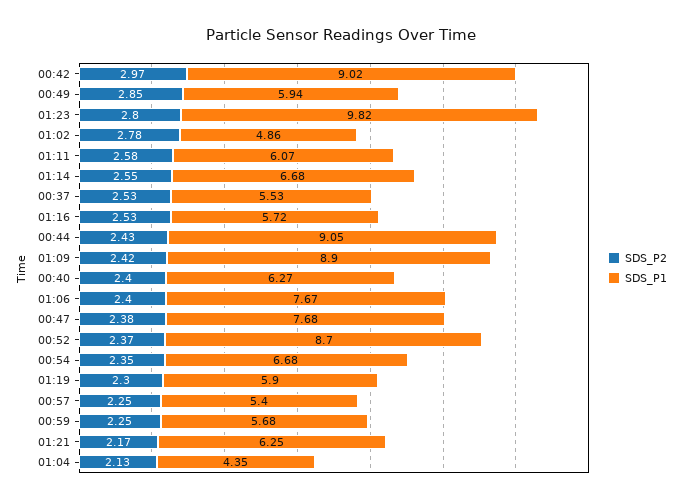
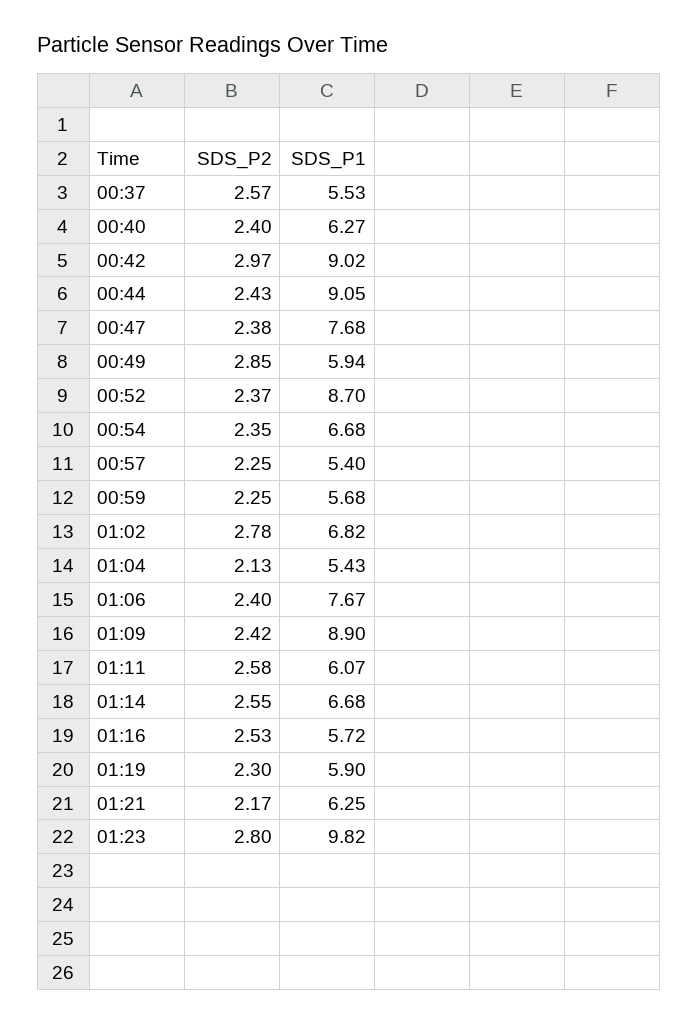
  {
    "SDS_P2": {
      "00:42": 2.97,
      "00:49": 2.85,
      "01:23": 2.8,
      "01:02": 2.78,
      "01:11": 2.58,
      "01:14": 2.55,
-     "00:37": 2.53,
+     "00:37": 2.57,
      "01:16": 2.53,
      "00:44": 2.43,
      "01:09": 2.42,
      "00:40": 2.4,
      "01:06": 2.4,
      "00:47": 2.38,
      "00:52": 2.37,
      "00:54": 2.35,
      "01:19": 2.3,
      "00:57": 2.25,
      "00:59": 2.25,
      "01:21": 2.17,
      "01:04": 2.13
    },
    "SDS_P1": {
      "00:42": 9.02,
      "00:49": 5.94,
      "01:23": 9.82,
-     "01:02": 4.86,
+     "01:02": 6.82,
      "01:11": 6.07,
      "01:14": 6.68,
      "00:37": 5.53,
      "01:16": 5.72,
      "00:44": 9.05,
      "01:09": 8.9,
      "00:40": 6.27,
      "01:06": 7.67,
      "00:47": 7.68,
      "00:52": 8.7,
      "00:54": 6.68,
      "01:19": 5.9,
      "00:57": 5.4,
      "00:59": 5.68,
      "01:21": 6.25,
-     "01:04": 4.35
+     "01:04": 5.43
    }
  }

